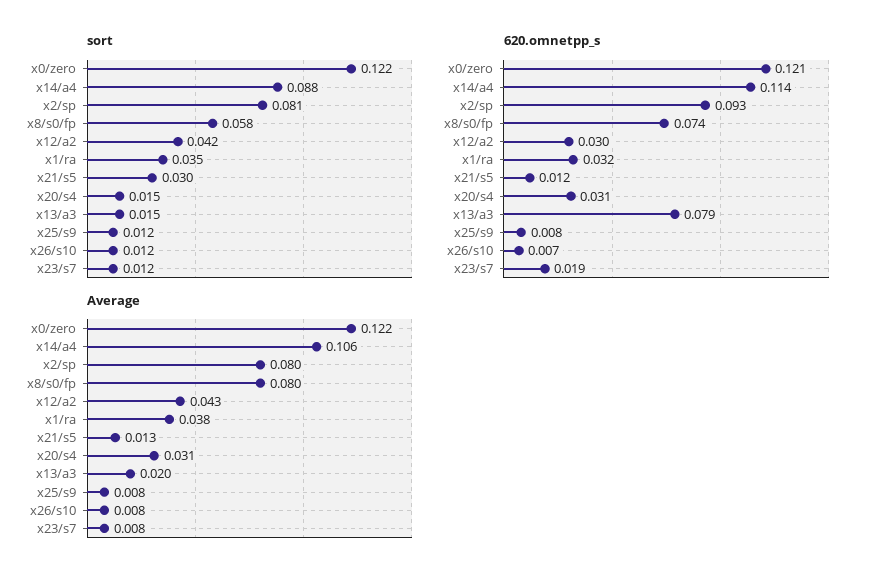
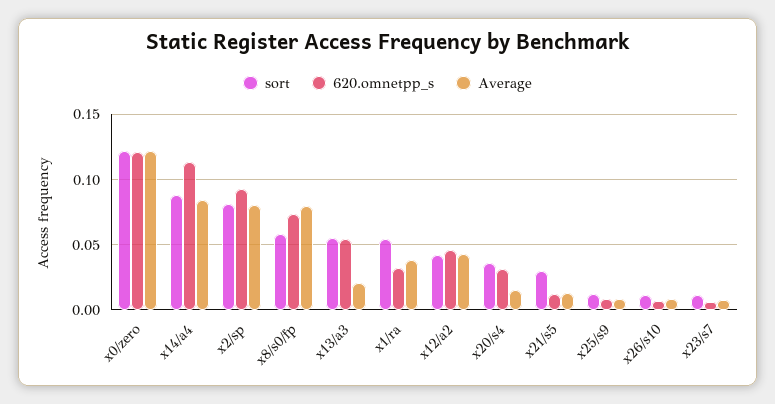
  {
    "sort": {
      "x0/zero": 0.122,
      "x14/a4": 0.088,
      "x2/sp": 0.081,
      "x8/s0/fp": 0.058,
      "x12/a2": 0.042,
-     "x1/ra": 0.035,
+     "x1/ra": 0.055,
      "x21/s5": 0.03,
-     "x20/s4": 0.015,
+     "x20/s4": 0.035,
-     "x13/a3": 0.015,
+     "x13/a3": 0.055,
      "x25/s9": 0.012,
      "x26/s10": 0.012,
      "x23/s7": 0.012
    },
    "620.omnetpp_s": {
      "x0/zero": 0.121,
      "x14/a4": 0.114,
      "x2/sp": 0.093,
      "x8/s0/fp": 0.074,
-     "x12/a2": 0.03,
+     "x12/a2": 0.045,
      "x1/ra": 0.032,
      "x21/s5": 0.012,
      "x20/s4": 0.031,
-     "x13/a3": 0.079,
+     "x13/a3": 0.055,
      "x25/s9": 0.008,
      "x26/s10": 0.007,
-     "x23/s7": 0.019
+     "x23/s7": 0.005
    },
    "Average": {
      "x0/zero": 0.122,
-     "x14/a4": 0.106,
+     "x14/a4": 0.085,
      "x2/sp": 0.08,
      "x8/s0/fp": 0.08,
      "x12/a2": 0.043,
      "x1/ra": 0.038,
      "x21/s5": 0.013,
-     "x20/s4": 0.031,
+     "x20/s4": 0.015,
      "x13/a3": 0.02,
      "x25/s9": 0.008,
      "x26/s10": 0.008,
      "x23/s7": 0.008
    }
  }

